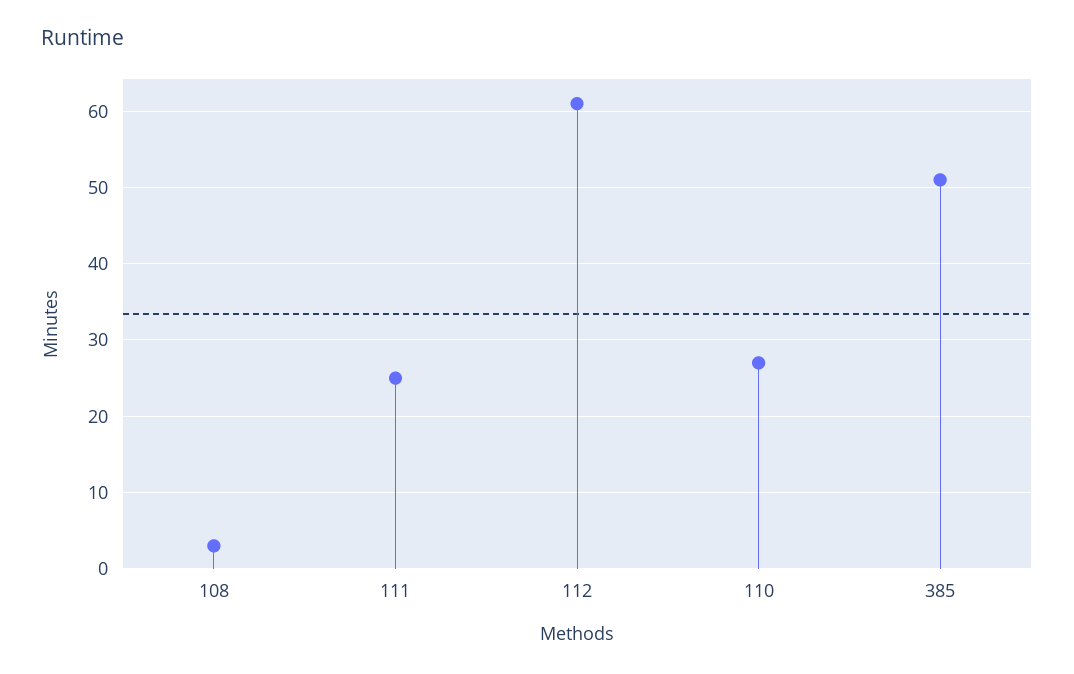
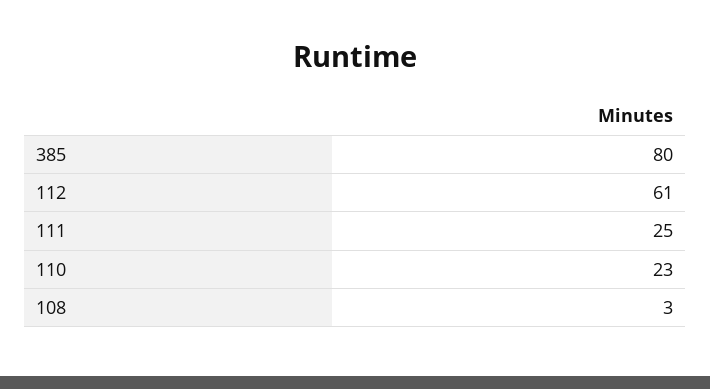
  {
    "108": 3,
    "111": 25,
    "112": 61,
-   "110": 27,
+   "110": 23,
-   "385": 51
+   "385": 80
  }

